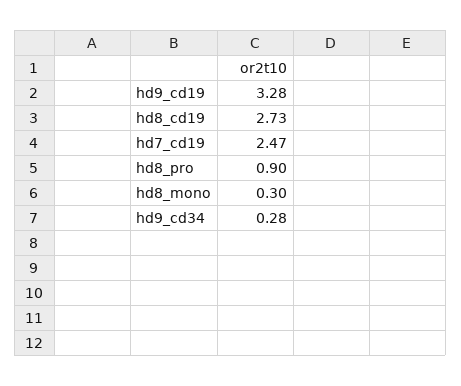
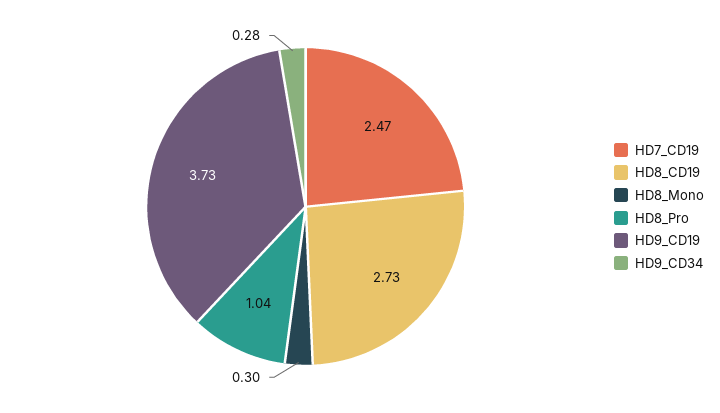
  {
-   "hd9_cd19": 3.28,
+   "hd9_cd19": 3.73,
    "hd8_cd19": 2.73,
    "hd7_cd19": 2.47,
-   "hd8_pro": 0.9,
+   "hd8_pro": 1.04,
    "hd8_mono": 0.3,
    "hd9_cd34": 0.28
  }

